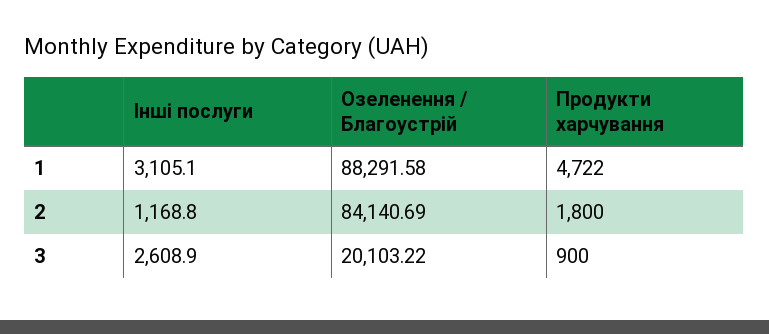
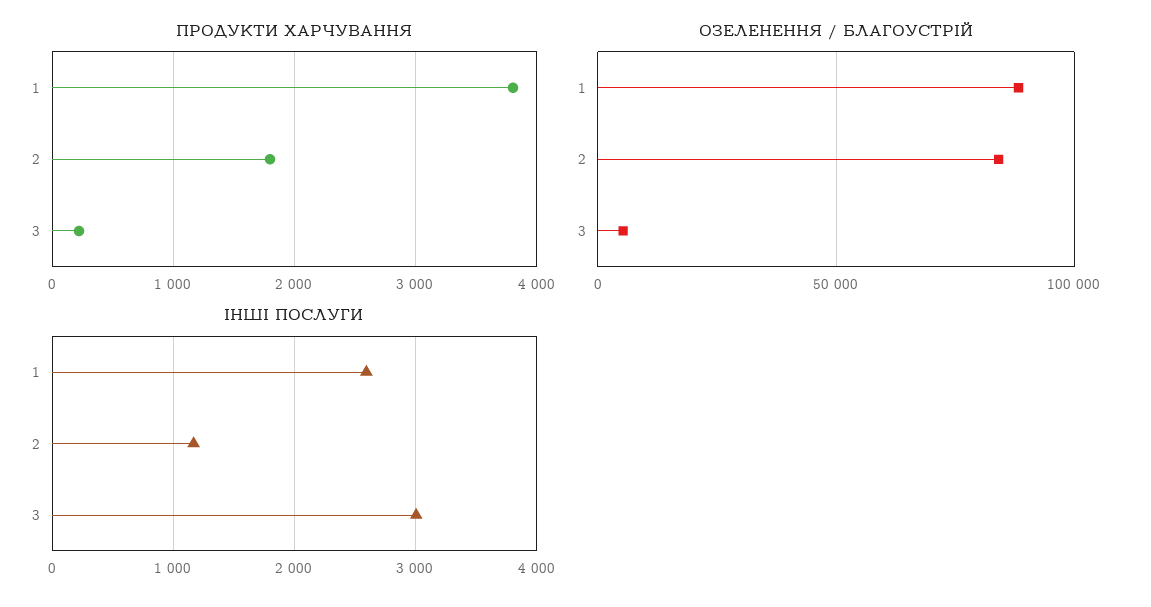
  {
    "Інші послуги": {
-     "1": 3105.1,
+     "1": 2600,
      "2": 1168.8,
-     "3": 2608.9
+     "3": 3000
    },
    "Озеленення / Благоустрій": {
      "1": 88291.58,
      "2": 84140.69,
-     "3": 20103.22
+     "3": 5000
    },
    "Продукти харчування": {
-     "1": 4722,
+     "1": 3800,
      "2": 1800,
-     "3": 900
+     "3": 200
    }
  }

